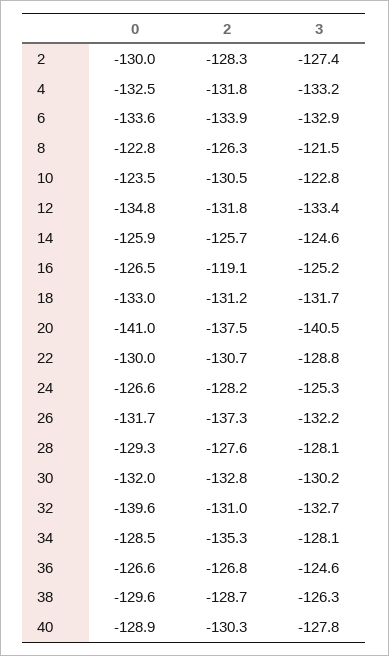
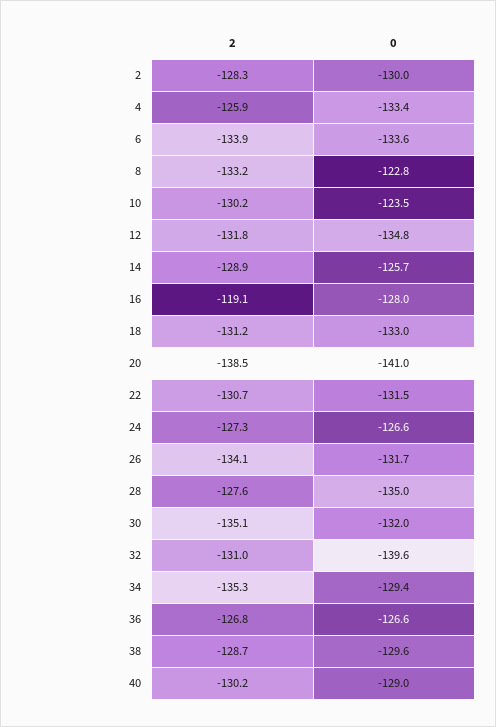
  {
    "0": {
      "2": -130,
-     "4": -132.5,
+     "4": -133.4,
      "6": -133.6,
      "8": -122.8,
      "10": -123.5,
      "12": -134.8,
-     "14": -125.9,
+     "14": -125.7,
-     "16": -126.5,
+     "16": -128,
      "18": -133,
      "20": -141,
-     "22": -130,
+     "22": -131.5,
      "24": -126.6,
      "26": -131.7,
-     "28": -129.3,
+     "28": -135,
      "30": -132,
      "32": -139.6,
-     "34": -128.5,
+     "34": -129.4,
      "36": -126.6,
      "38": -129.6,
-     "40": -128.9
+     "40": -129
    },
    "2": {
      "2": -128.3,
-     "4": -131.8,
+     "4": -125.9,
      "6": -133.9,
-     "8": -126.3,
+     "8": -133.2,
-     "10": -130.5,
+     "10": -130.2,
      "12": -131.8,
-     "14": -125.7,
+     "14": -128.9,
      "16": -119.1,
      "18": -131.2,
-     "20": -137.5,
+     "20": -138.5,
      "22": -130.7,
-     "24": -128.2,
+     "24": -127.3,
-     "26": -137.3,
+     "26": -134.1,
      "28": -127.6,
-     "30": -132.8,
+     "30": -135.1,
      "32": -131,
      "34": -135.3,
      "36": -126.8,
      "38": -128.7,
-     "40": -130.3
+     "40": -130.2
-   },
+   }
-   "3": {
-     "2": -127.4,
-     "4": -133.2,
-     "6": -132.9,
-     "8": -121.5,
-     "10": -122.8,
-     "12": -133.4,
-     "14": -124.6,
-     "16": -125.2,
-     "18": -131.7,
-     "20": -140.5,
-     "22": -128.8,
-     "24": -125.3,
-     "26": -132.2,
-     "28": -128.1,
-     "30": -130.2,
-     "32": -132.7,
-     "34": -128.1,
-     "36": -124.6,
-     "38": -126.3,
-     "40": -127.8
-   }
  }

